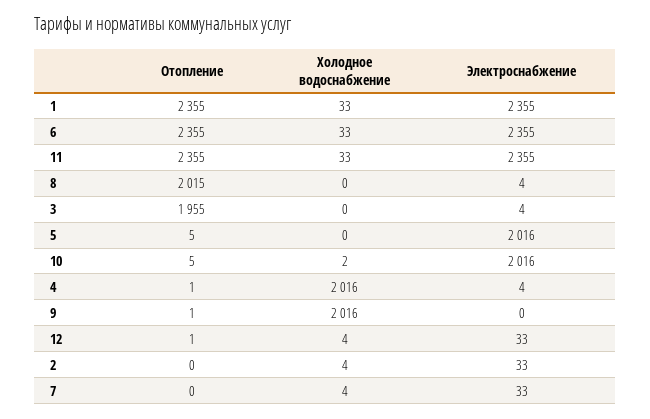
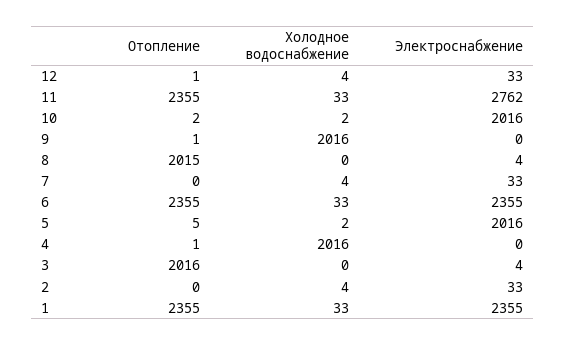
  {
    "Отопление": {
      "1": 2355,
      "6": 2355,
      "11": 2355,
      "8": 2015,
-     "3": 1955,
+     "3": 2016,
      "5": 5,
-     "10": 5,
+     "10": 2,
      "4": 1,
      "9": 1,
      "12": 1,
      "2": 0,
      "7": 0
    },
    "Холодное водоснабжение": {
      "1": 33,
      "6": 33,
      "11": 33,
      "8": 0,
      "3": 0,
-     "5": 0,
+     "5": 2,
      "10": 2,
      "4": 2016,
      "9": 2016,
      "12": 4,
      "2": 4,
      "7": 4
    },
    "Электроснабжение": {
      "1": 2355,
      "6": 2355,
-     "11": 2355,
+     "11": 2762,
      "8": 4,
      "3": 4,
      "5": 2016,
      "10": 2016,
-     "4": 4,
+     "4": 0,
      "9": 0,
      "12": 33,
      "2": 33,
      "7": 33
    }
  }

